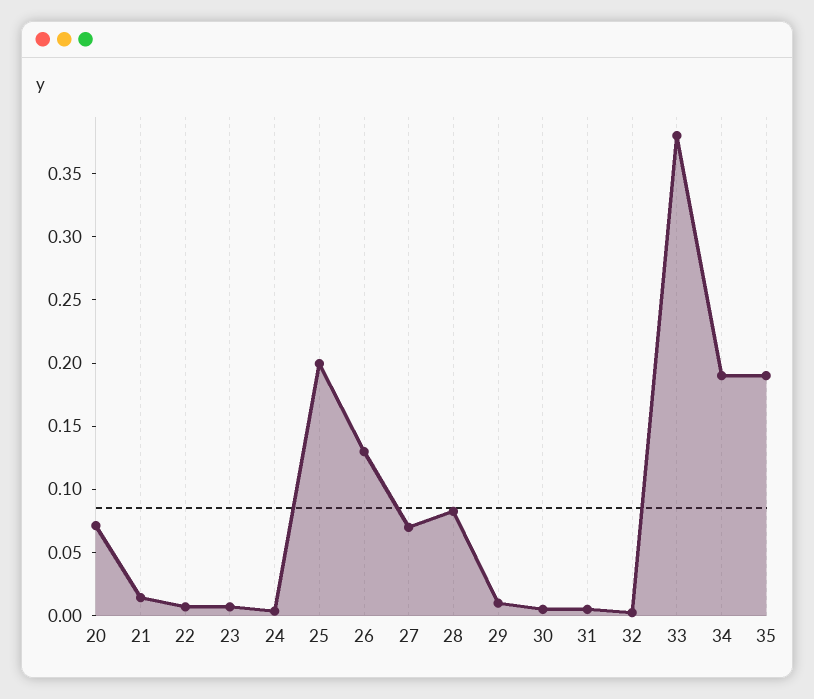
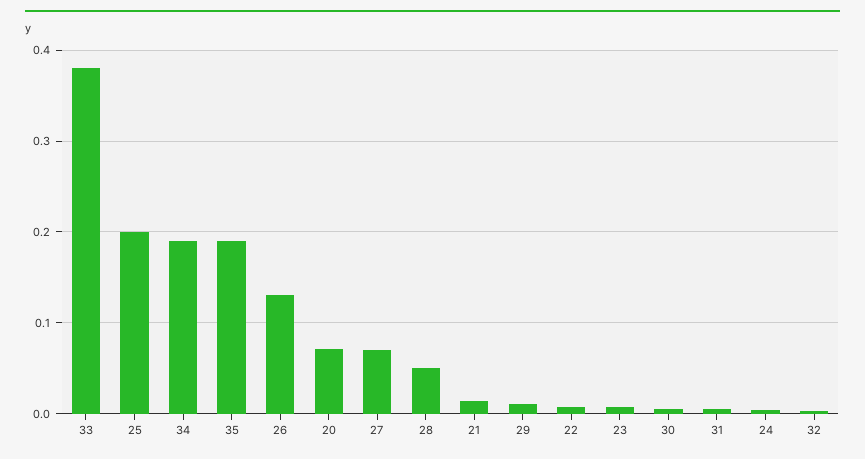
  {
    "20": 0.07,
    "21": 0.01,
    "22": 0.01,
    "23": 0.01,
    "24": 0,
    "25": 0.2,
    "26": 0.13,
    "27": 0.07,
-   "28": 0.08,
+   "28": 0.05,
    "29": 0.01,
    "30": 0.01,
    "31": 0.01,
    "32": 0,
    "33": 0.38,
    "34": 0.19,
    "35": 0.19
  }

